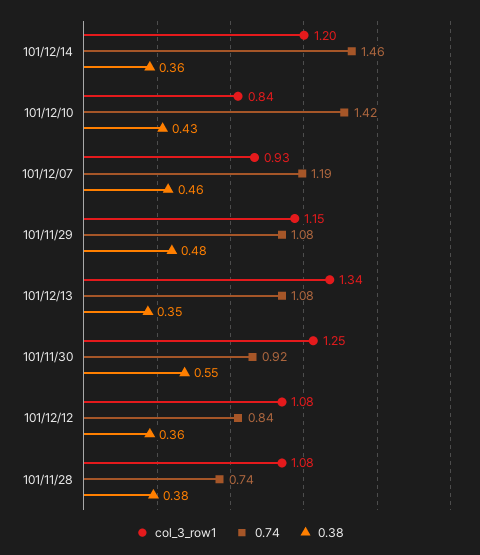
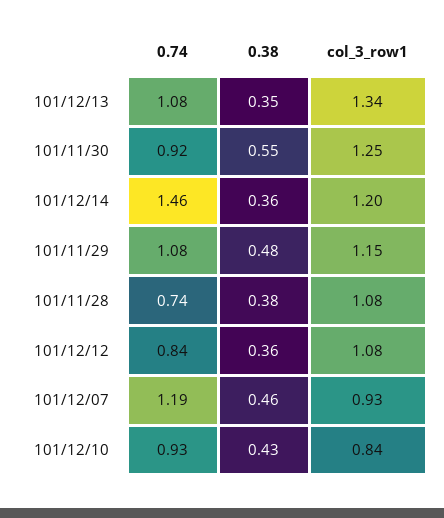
  {
    "col_3_row1": {
      "101/12/14": 1.2,
      "101/12/10": 0.84,
      "101/12/07": 0.93,
      "101/11/29": 1.15,
      "101/12/13": 1.34,
      "101/11/30": 1.25,
      "101/12/12": 1.08,
      "101/11/28": 1.08
    },
    "0.74": {
      "101/12/14": 1.46,
-     "101/12/10": 1.42,
+     "101/12/10": 0.93,
      "101/12/07": 1.19,
      "101/11/29": 1.08,
      "101/12/13": 1.08,
      "101/11/30": 0.92,
      "101/12/12": 0.84,
      "101/11/28": 0.74
    },
    "0.38": {
      "101/12/14": 0.36,
      "101/12/10": 0.43,
      "101/12/07": 0.46,
      "101/11/29": 0.48,
      "101/12/13": 0.35,
      "101/11/30": 0.55,
      "101/12/12": 0.36,
      "101/11/28": 0.38
    }
  }

